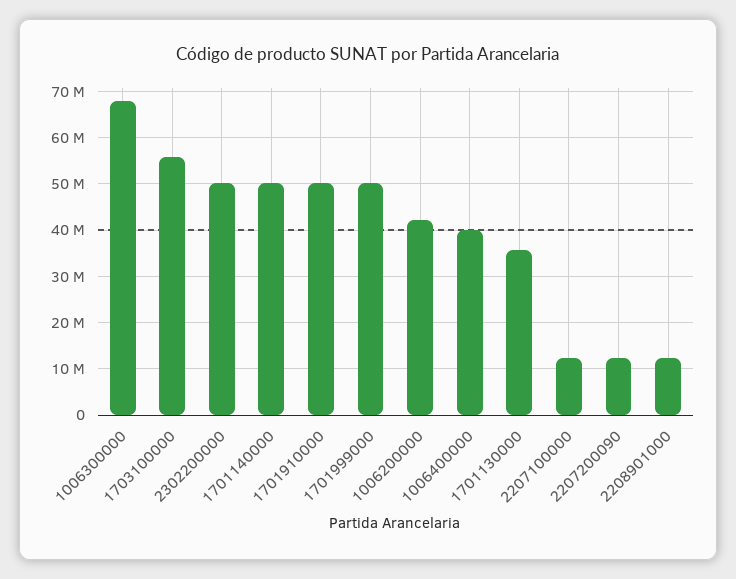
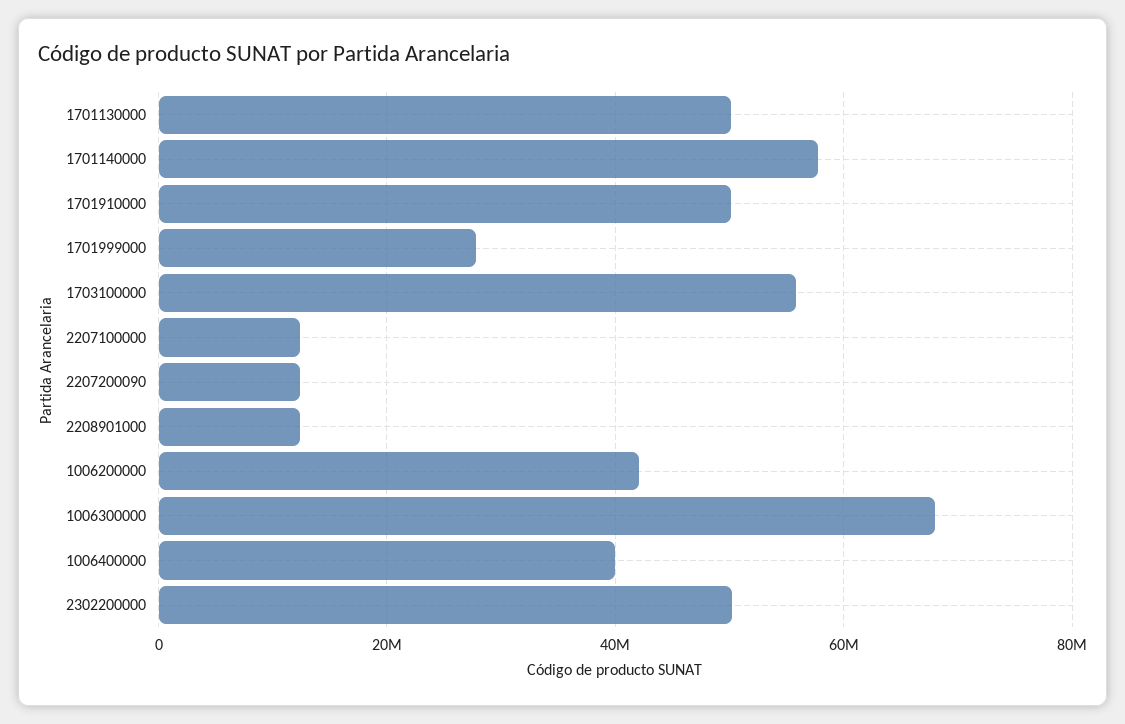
  {
    "1006300000": 68000000,
    "1703100000": 56000000,
    "2302200000": 50000000,
-   "1701140000": 50000000,
+   "1701140000": 58000000,
    "1701910000": 50000000,
-   "1701999000": 50000000,
+   "1701999000": 28000000,
    "1006200000": 42000000,
    "1006400000": 40000000,
-   "1701130000": 36000000,
+   "1701130000": 50000000,
    "2207100000": 12000000,
    "2207200090": 12000000,
    "2208901000": 12000000
  }

